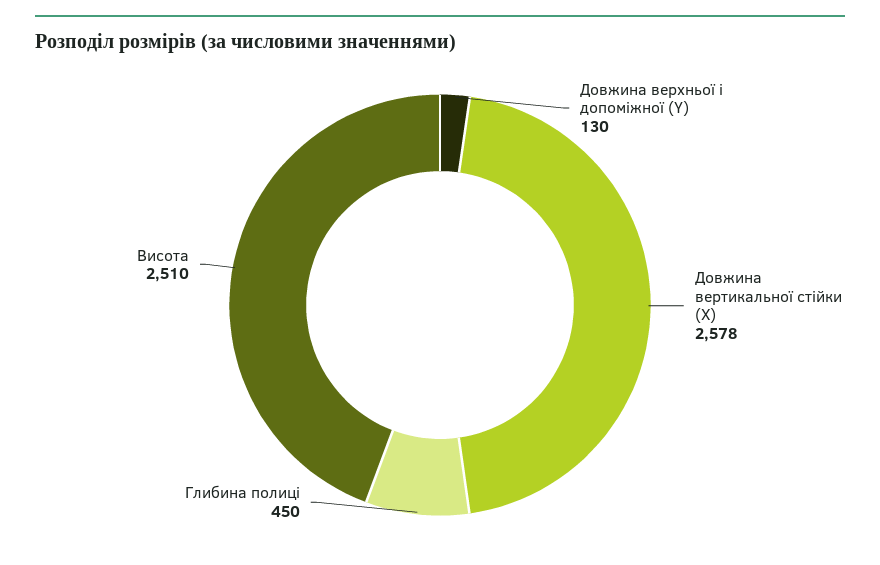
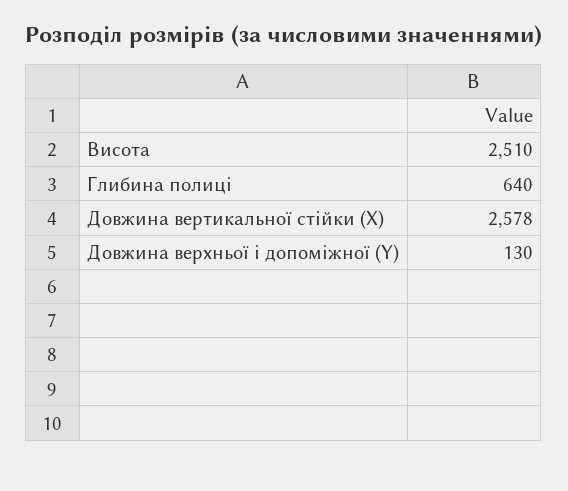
  {
    "Довжина верхньої і допоміжної (Y)": 130,
    "Довжина вертикальної стійки (Х)": 2578,
-   "Глибина полиці": 450,
+   "Глибина полиці": 640,
    "Висота": 2510
  }

